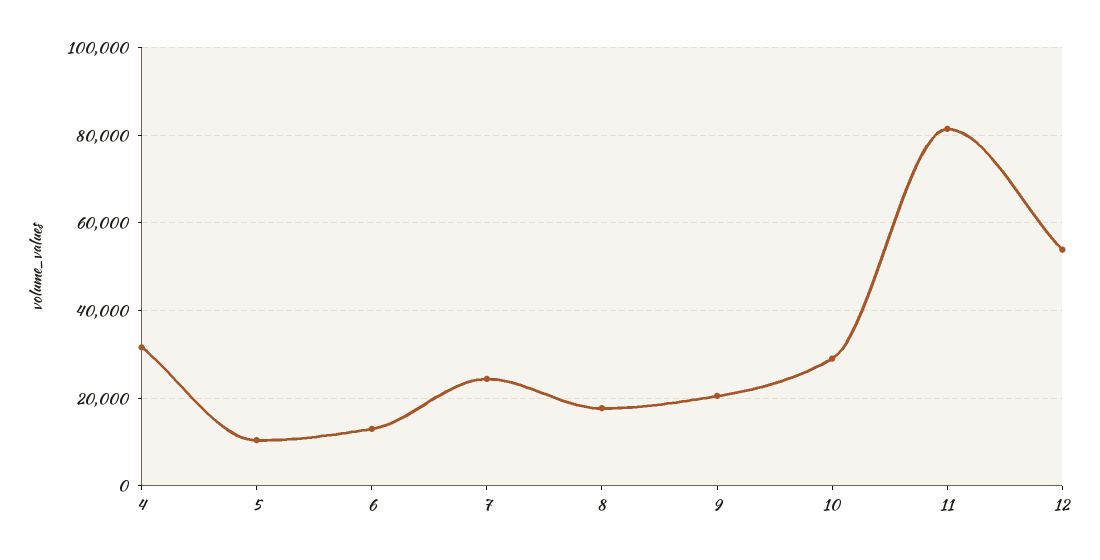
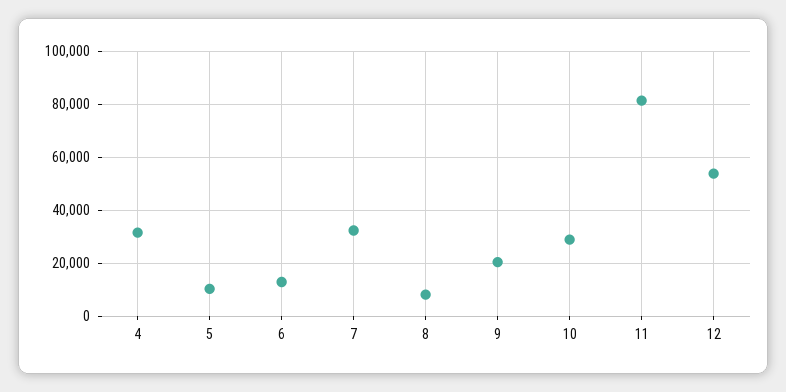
  {
    "4": 32000,
    "5": 10000,
    "6": 14000,
-   "7": 24000,
+   "7": 32500,
-   "8": 18000,
+   "8": 7500,
    "9": 20000,
    "10": 30000,
    "11": 82000,
    "12": 54000
  }

